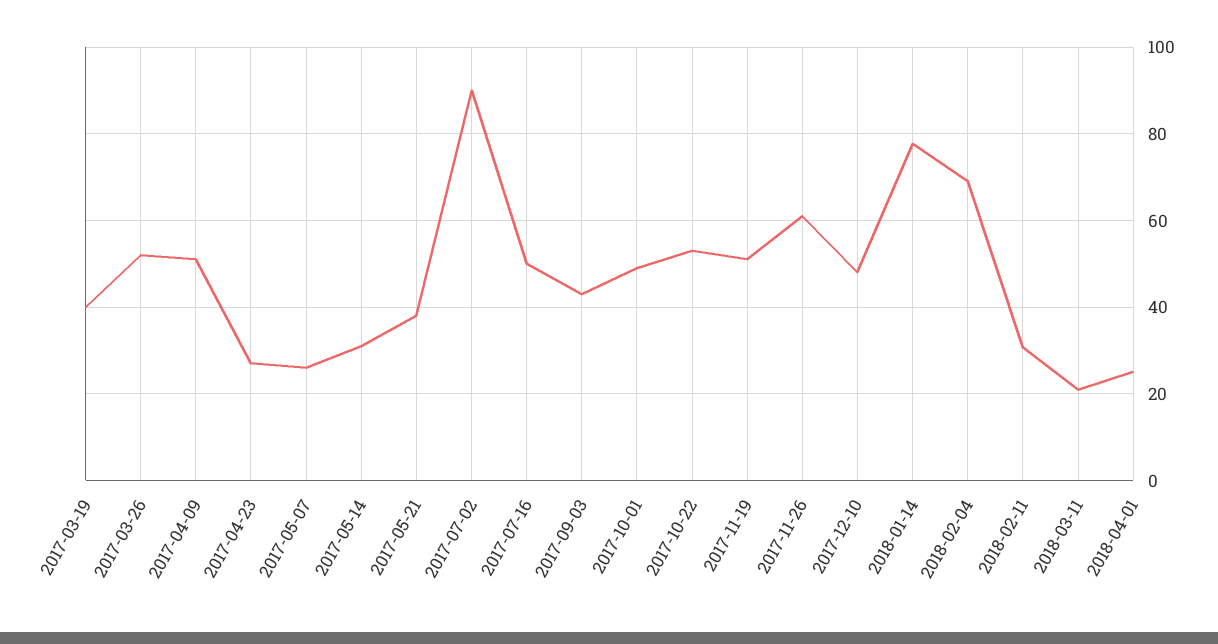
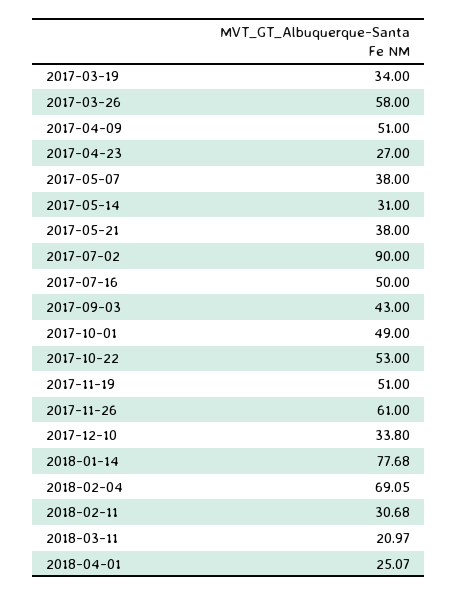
  {
-   "2017-03-19": 40,
+   "2017-03-19": 34,
-   "2017-03-26": 52,
+   "2017-03-26": 58,
    "2017-04-09": 51,
    "2017-04-23": 27,
-   "2017-05-07": 26,
+   "2017-05-07": 38,
    "2017-05-14": 31,
    "2017-05-21": 38,
    "2017-07-02": 90,
    "2017-07-16": 50,
    "2017-09-03": 43,
    "2017-10-01": 49,
    "2017-10-22": 53,
    "2017-11-19": 51,
    "2017-11-26": 61,
-   "2017-12-10": 48,
+   "2017-12-10": 33.8,
    "2018-01-14": 77.68,
    "2018-02-04": 69.05,
    "2018-02-11": 30.68,
    "2018-03-11": 20.97,
    "2018-04-01": 25.07
  }

